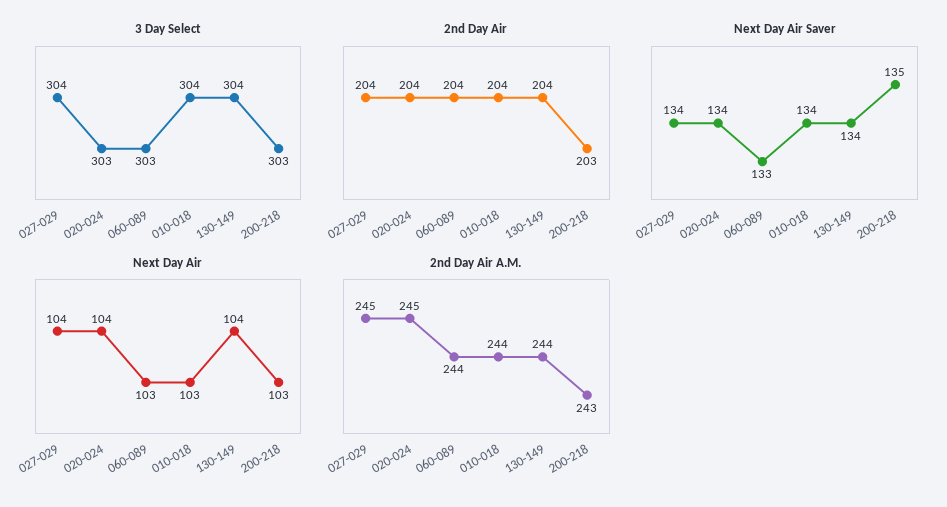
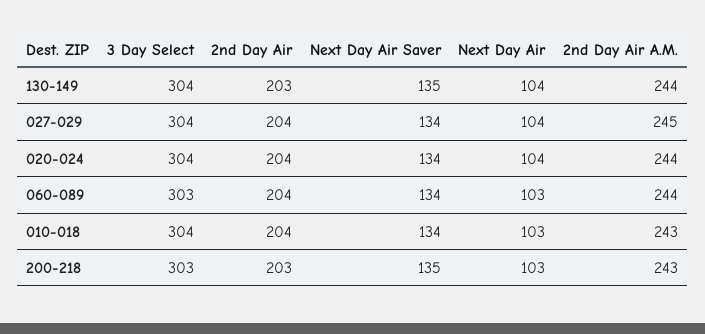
  {
    "3 Day Select": {
      "027-029": 304,
-     "020-024": 303,
+     "020-024": 304,
      "060-089": 303,
      "010-018": 304,
      "130-149": 304,
      "200-218": 303
    },
    "2nd Day Air": {
      "027-029": 204,
      "020-024": 204,
      "060-089": 204,
      "010-018": 204,
-     "130-149": 204,
+     "130-149": 203,
      "200-218": 203
    },
    "Next Day Air Saver": {
      "027-029": 134,
      "020-024": 134,
-     "060-089": 133,
+     "060-089": 134,
      "010-018": 134,
-     "130-149": 134,
+     "130-149": 135,
      "200-218": 135
    },
    "Next Day Air": {
      "027-029": 104,
      "020-024": 104,
      "060-089": 103,
      "010-018": 103,
      "130-149": 104,
      "200-218": 103
    },
    "2nd Day Air A.M.": {
      "027-029": 245,
-     "020-024": 245,
+     "020-024": 244,
      "060-089": 244,
-     "010-018": 244,
+     "010-018": 243,
      "130-149": 244,
      "200-218": 243
    }
  }

